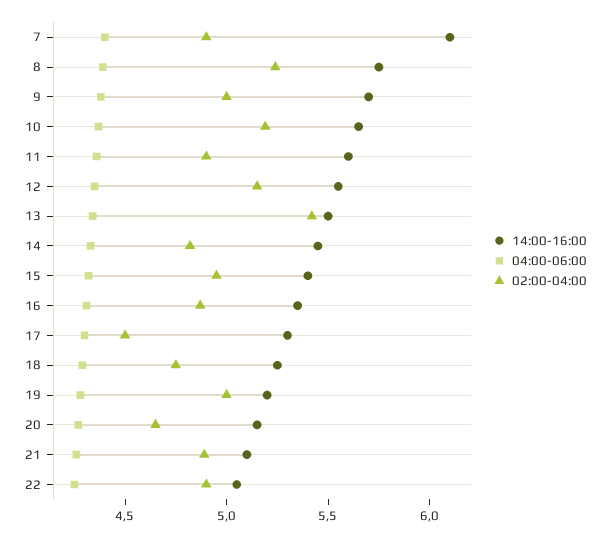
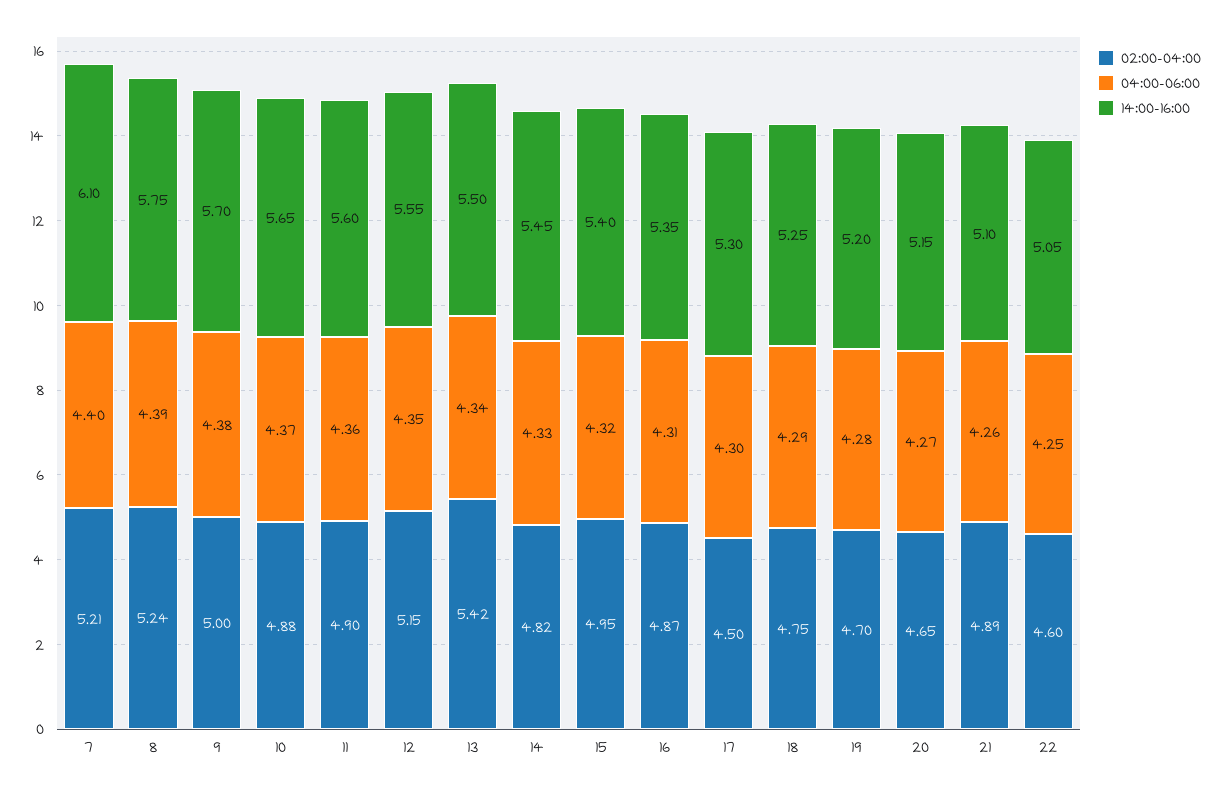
  {
    "14:00-16:00": {
      "7": 6.1,
      "8": 5.75,
      "9": 5.7,
      "10": 5.65,
      "11": 5.6,
      "12": 5.55,
      "13": 5.5,
      "14": 5.45,
      "15": 5.4,
      "16": 5.35,
      "17": 5.3,
      "18": 5.25,
      "19": 5.2,
      "20": 5.15,
      "21": 5.1,
      "22": 5.05
    },
    "04:00-06:00": {
      "7": 4.4,
      "8": 4.39,
      "9": 4.38,
      "10": 4.37,
      "11": 4.36,
      "12": 4.35,
      "13": 4.34,
      "14": 4.33,
      "15": 4.32,
      "16": 4.31,
      "17": 4.3,
      "18": 4.29,
      "19": 4.28,
      "20": 4.27,
      "21": 4.26,
      "22": 4.25
    },
    "02:00-04:00": {
-     "7": 4.9,
+     "7": 5.21,
      "8": 5.24,
      "9": 5,
-     "10": 5.2,
+     "10": 4.88,
      "11": 4.9,
      "12": 5.15,
      "13": 5.42,
      "14": 4.82,
      "15": 4.95,
      "16": 4.87,
      "17": 4.5,
      "18": 4.75,
-     "19": 5,
+     "19": 4.7,
      "20": 4.65,
      "21": 4.89,
-     "22": 4.9
+     "22": 4.6
    }
  }

